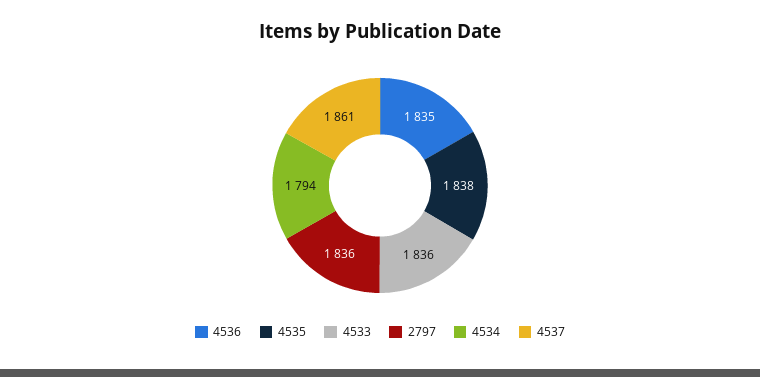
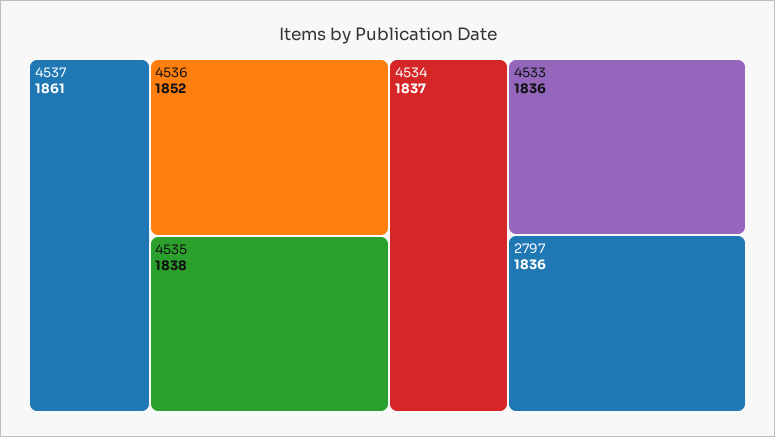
  {
-   "4536": 1835,
+   "4536": 1852,
    "4535": 1838,
    "4533": 1836,
    "2797": 1836,
-   "4534": 1794,
+   "4534": 1837,
    "4537": 1861
  }

